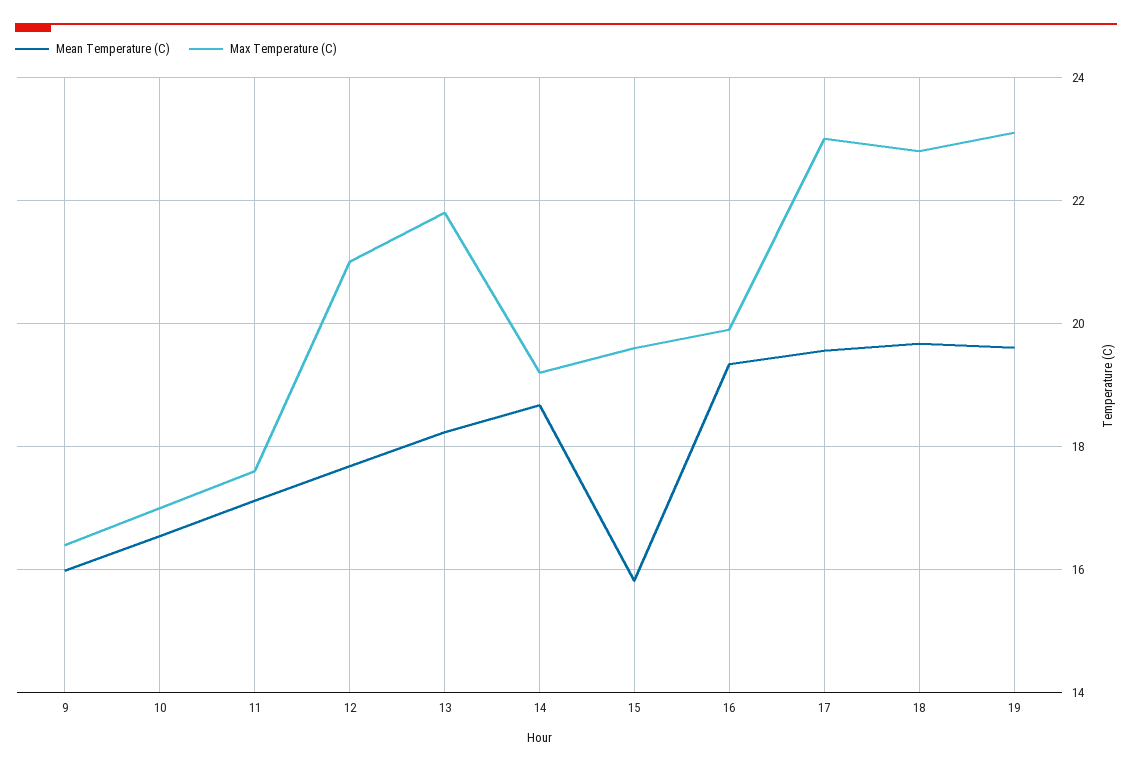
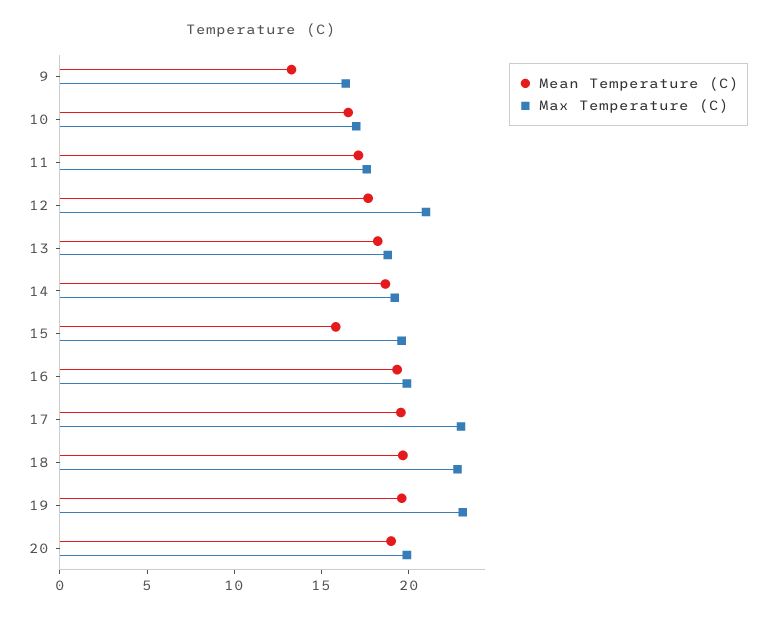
  {
    "Mean Temperature (C)": {
-     "9": 16,
+     "9": 13,
      "10": 16.6,
      "11": 17.2,
      "12": 17.6,
      "13": 18.2,
      "14": 18.6,
      "15": 15.8,
      "16": 19.4,
      "17": 19.6,
      "18": 19.6,
-     "19": 19.6
+     "19": 19.6,
+     "20": 19
    },
    "Max Temperature (C)": {
      "9": 16.4,
      "10": 17,
      "11": 17.6,
      "12": 21,
-     "13": 21.8,
+     "13": 19,
      "14": 19.2,
      "15": 19.6,
      "16": 20,
      "17": 23,
      "18": 22.8,
-     "19": 23.2
+     "19": 23.2,
+     "20": 20
    }
  }

